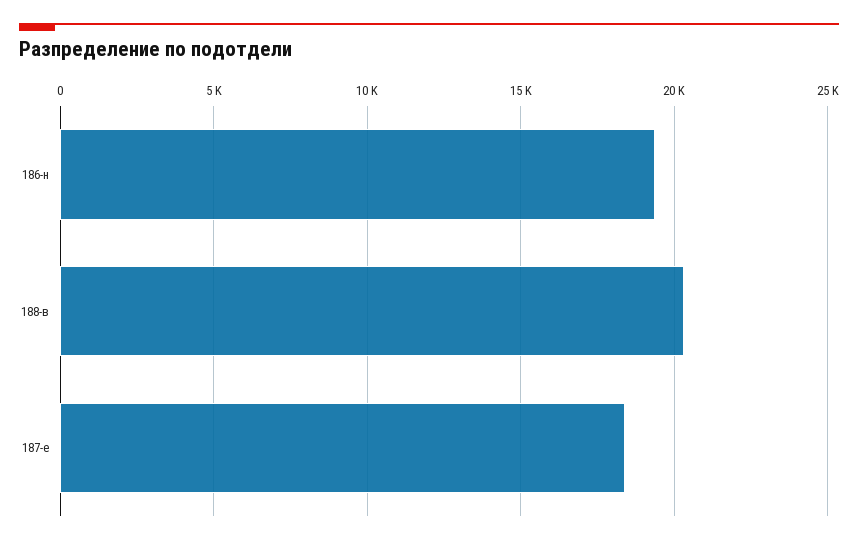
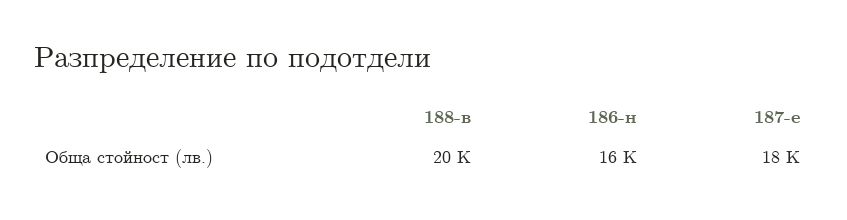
  {
-   "186-н": 19500,
+   "186-н": 16000,
    "188-в": 20000,
    "187-е": 18000
  }

